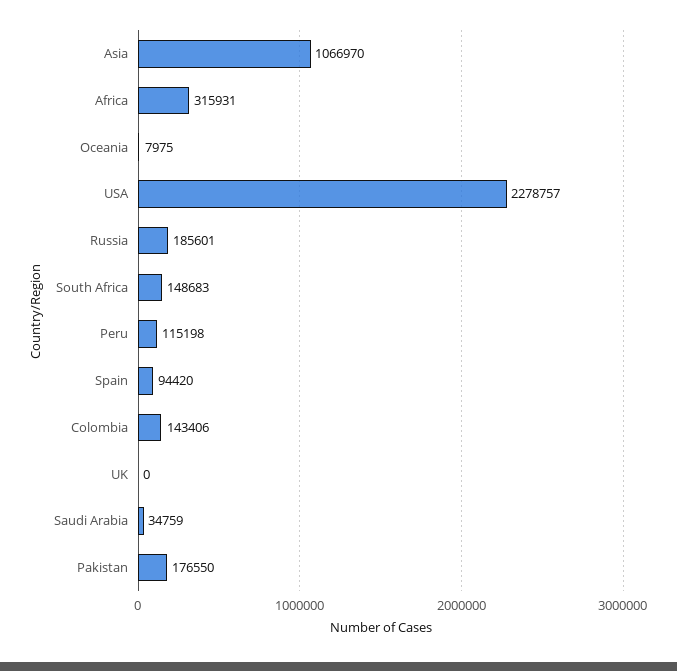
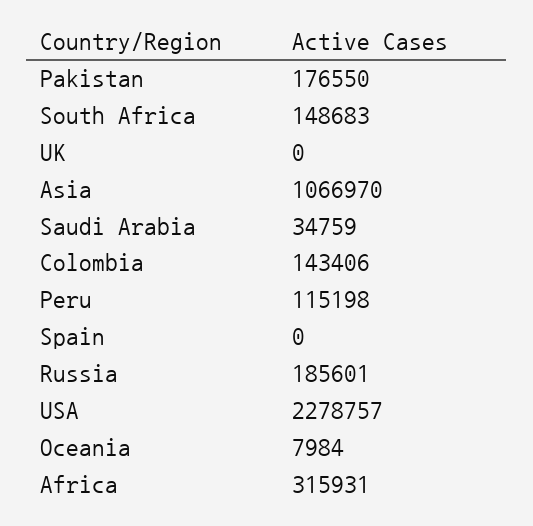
  {
    "Asia": 1066970,
    "Africa": 315931,
-   "Oceania": 7975,
+   "Oceania": 7984,
    "USA": 2278757,
    "Russia": 185601,
    "South Africa": 148683,
    "Peru": 115198,
-   "Spain": 94420,
+   "Spain": 0,
    "Colombia": 143406,
    "UK": 0,
    "Saudi Arabia": 34759,
    "Pakistan": 176550
  }

